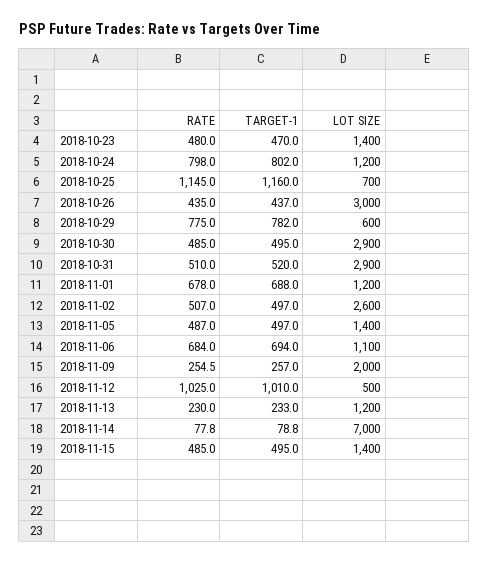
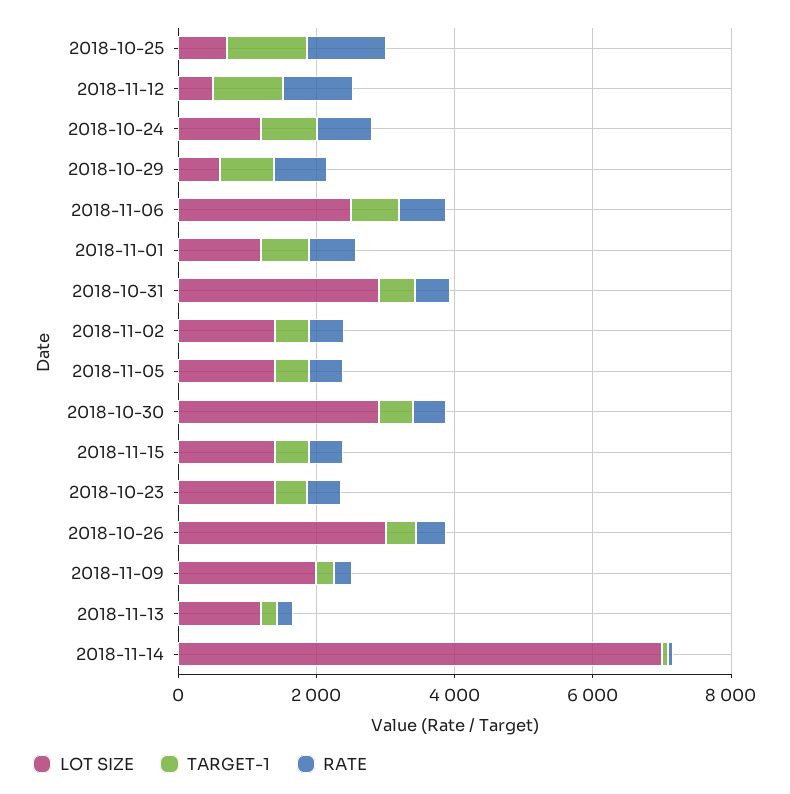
  {
    "RATE": {
      "2018-10-23": 480,
      "2018-10-24": 798,
      "2018-10-25": 1145,
      "2018-10-26": 435,
      "2018-10-29": 775,
      "2018-10-30": 485,
      "2018-10-31": 510,
      "2018-11-01": 678,
      "2018-11-02": 507,
      "2018-11-05": 487,
      "2018-11-06": 684,
      "2018-11-09": 254.5,
      "2018-11-12": 1025,
      "2018-11-13": 230,
      "2018-11-14": 77.8,
      "2018-11-15": 485
    },
    "TARGET-1": {
      "2018-10-23": 470,
      "2018-10-24": 802,
      "2018-10-25": 1160,
      "2018-10-26": 437,
      "2018-10-29": 782,
      "2018-10-30": 495,
      "2018-10-31": 520,
      "2018-11-01": 688,
      "2018-11-02": 497,
      "2018-11-05": 497,
      "2018-11-06": 694,
      "2018-11-09": 257,
      "2018-11-12": 1010,
      "2018-11-13": 233,
      "2018-11-14": 78.8,
      "2018-11-15": 495
    },
    "LOT SIZE": {
      "2018-10-23": 1400,
      "2018-10-24": 1200,
      "2018-10-25": 700,
      "2018-10-26": 3000,
      "2018-10-29": 600,
      "2018-10-30": 2900,
      "2018-10-31": 2900,
      "2018-11-01": 1200,
-     "2018-11-02": 2600,
+     "2018-11-02": 1500,
      "2018-11-05": 1400,
-     "2018-11-06": 1100,
+     "2018-11-06": 2500,
      "2018-11-09": 2000,
      "2018-11-12": 500,
      "2018-11-13": 1200,
      "2018-11-14": 7000,
      "2018-11-15": 1400
    }
  }

